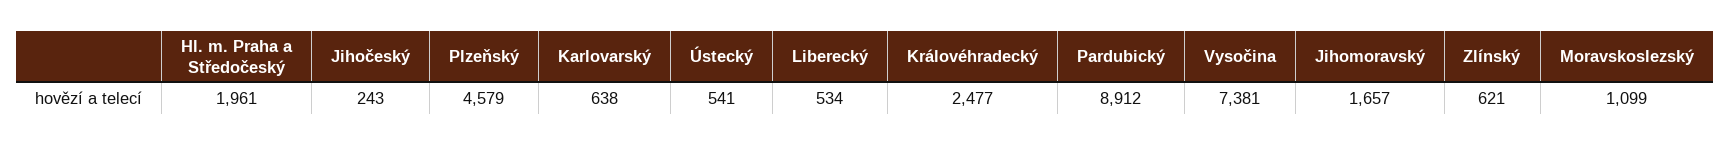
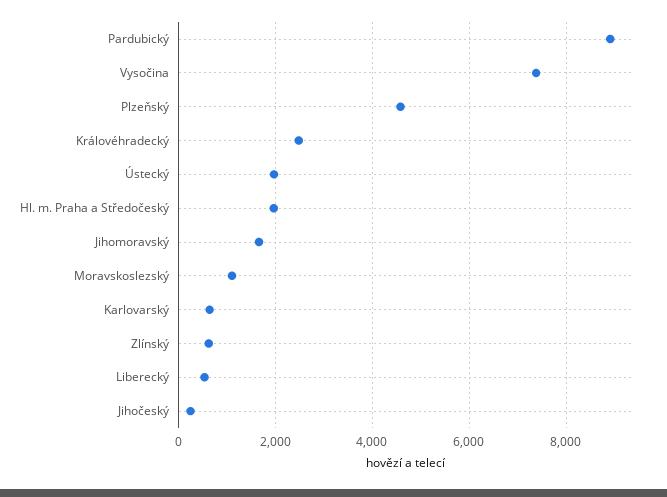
  {
    "Hl. m. Praha a Středočeský": 1961,
    "Jihočeský": 243,
    "Plzeňský": 4579,
    "Karlovarský": 638,
-   "Ústecký": 541,
+   "Ústecký": 2000,
    "Liberecký": 534,
    "Královéhradecký": 2477,
    "Pardubický": 8912,
    "Vysočina": 7381,
    "Jihomoravský": 1657,
    "Zlínský": 621,
    "Moravskoslezský": 1099
  }

